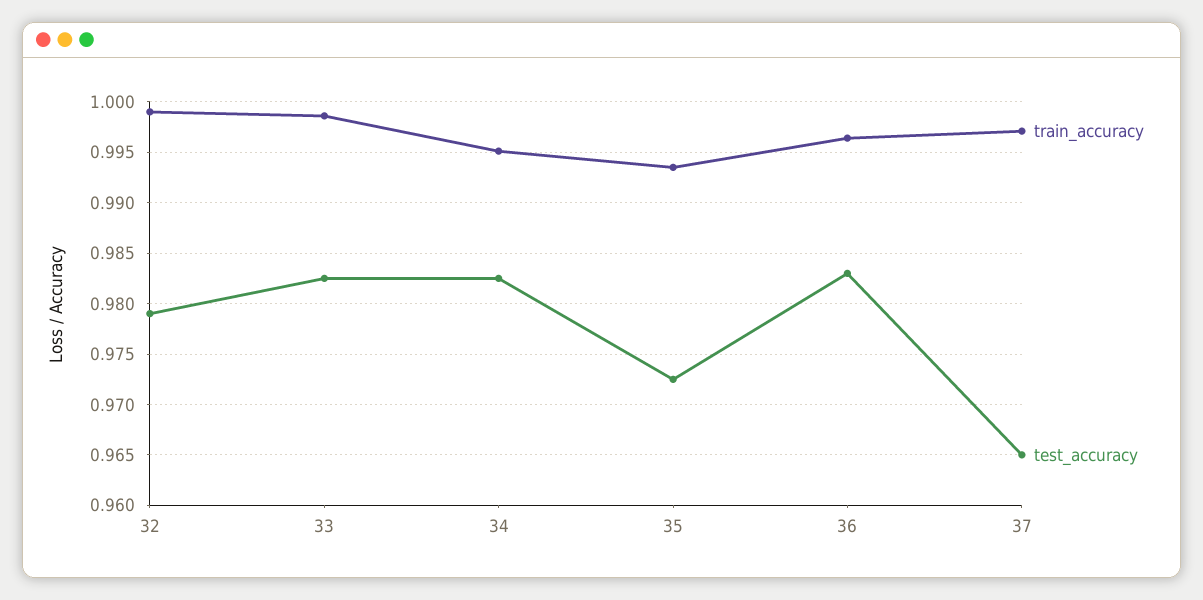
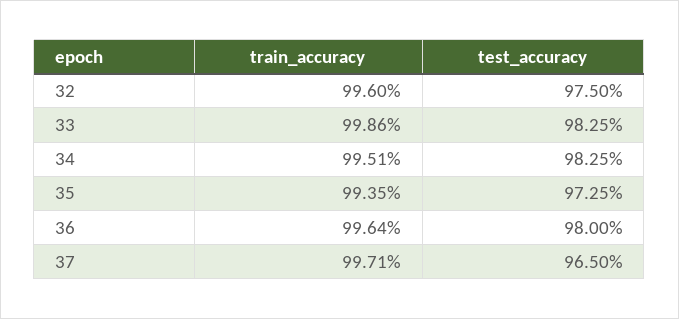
  {
    "train_accuracy": {
-     "32": 0.999,
+     "32": 0.996,
      "33": 0.9986,
      "34": 0.9951,
      "35": 0.9935,
      "36": 0.9964,
      "37": 0.9971
    },
    "test_accuracy": {
-     "32": 0.979,
+     "32": 0.975,
      "33": 0.9825,
      "34": 0.9825,
      "35": 0.9725,
-     "36": 0.983,
+     "36": 0.98,
      "37": 0.965
    }
  }

